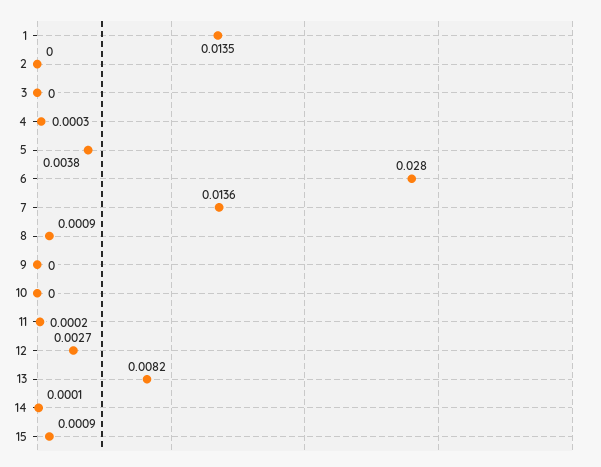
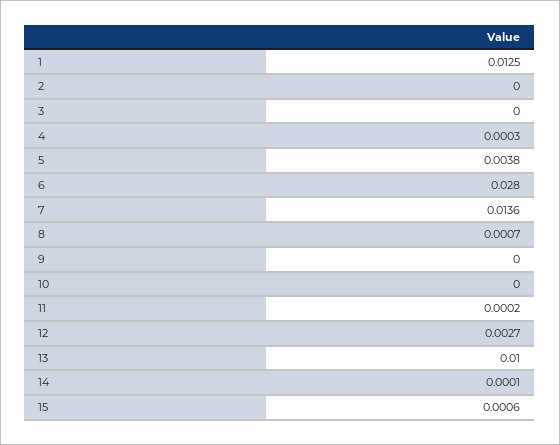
  {
-   "1": 0.0135,
+   "1": 0.0125,
    "2": 0,
    "3": 0,
    "4": 0.0003,
    "5": 0.0038,
    "6": 0.028,
    "7": 0.0136,
-   "8": 0.0009,
+   "8": 0.0007,
    "9": 0,
    "10": 0,
    "11": 0.0002,
    "12": 0.0027,
-   "13": 0.0082,
+   "13": 0.01,
    "14": 0.0001,
-   "15": 0.0009
+   "15": 0.0006
  }

